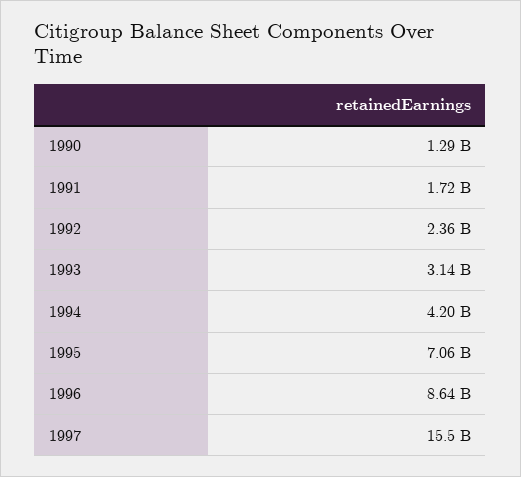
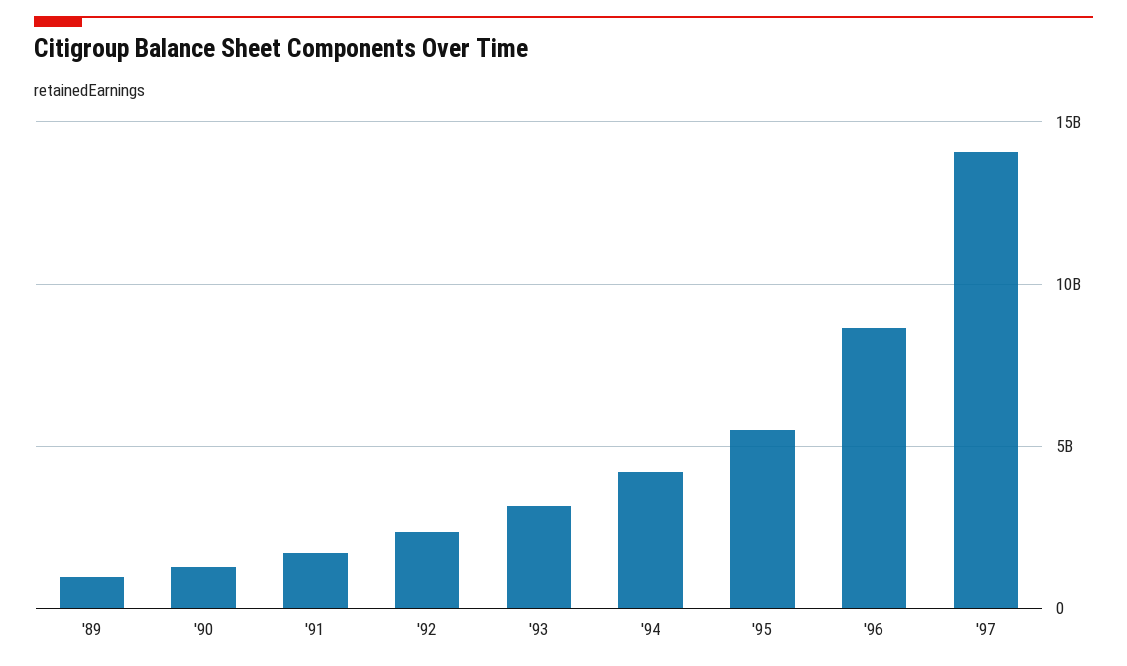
  {
    "1990": 1290000000,
    "1991": 1720000000,
    "1992": 2360000000,
    "1993": 3140000000,
    "1994": 4200000000,
-   "1995": 7060000000,
+   "1995": 5500000000,
    "1996": 8640000000,
-   "1997": 15500000000
+   "1997": 14000000000,
+   "'89": 1000000000
  }

